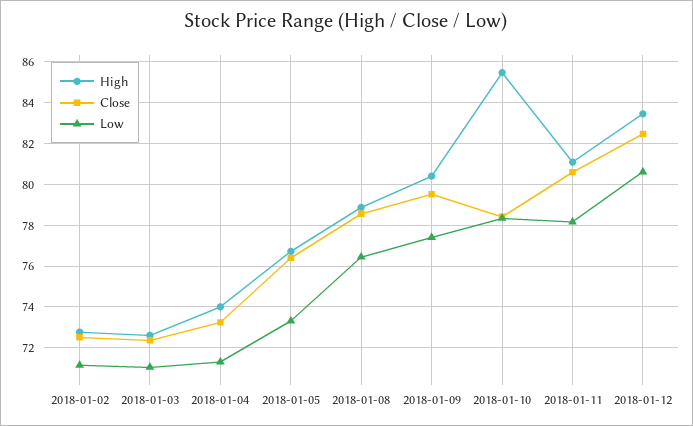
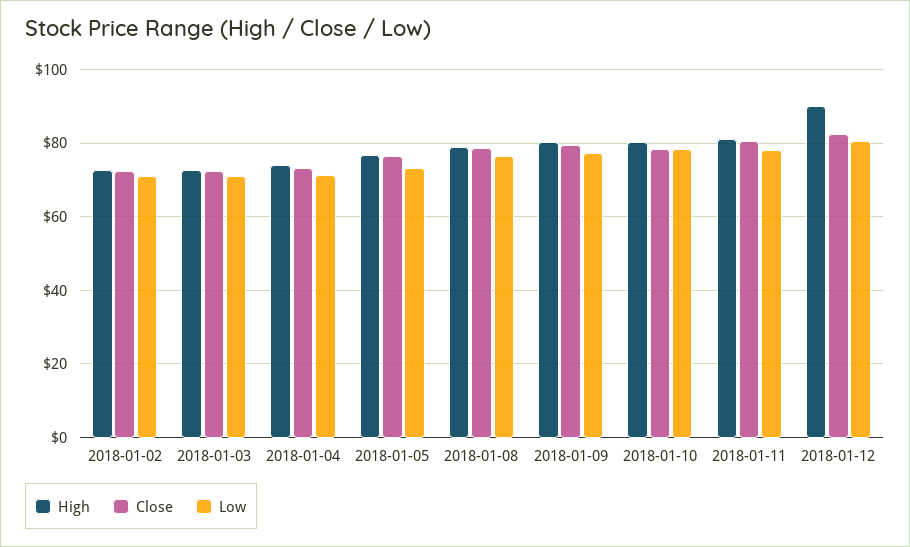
  {
    "High": {
      "2018-01-02": 73,
      "2018-01-03": 72.5,
      "2018-01-04": 74,
      "2018-01-05": 76.5,
      "2018-01-08": 79,
      "2018-01-09": 80.5,
-     "2018-01-10": 85.5,
+     "2018-01-10": 80,
      "2018-01-11": 81,
-     "2018-01-12": 83.5
+     "2018-01-12": 90
    },
    "Close": {
      "2018-01-02": 72.5,
      "2018-01-03": 72.5,
      "2018-01-04": 73,
      "2018-01-05": 76.5,
      "2018-01-08": 78.5,
      "2018-01-09": 79.5,
      "2018-01-10": 78.5,
      "2018-01-11": 80.5,
      "2018-01-12": 82.5
    },
    "Low": {
      "2018-01-02": 71,
      "2018-01-03": 71,
      "2018-01-04": 71.5,
      "2018-01-05": 73.5,
      "2018-01-08": 76.5,
      "2018-01-09": 77.5,
      "2018-01-10": 78.5,
      "2018-01-11": 78,
      "2018-01-12": 80.5
    }
  }

